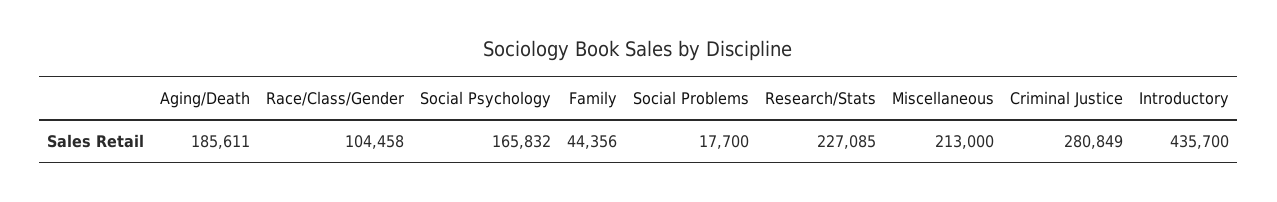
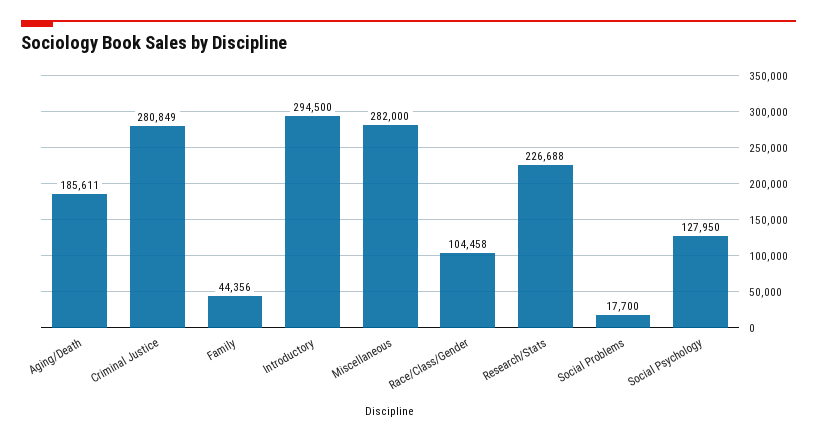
  {
    "Aging/Death": 185611,
    "Race/Class/Gender": 104458,
-   "Social Psychology": 165832,
+   "Social Psychology": 127950,
    "Family": 44356,
    "Social Problems": 17700,
-   "Research/Stats": 227085,
+   "Research/Stats": 226688,
-   "Miscellaneous": 213000,
+   "Miscellaneous": 282000,
    "Criminal Justice": 280849,
-   "Introductory": 435700
+   "Introductory": 294500
  }

